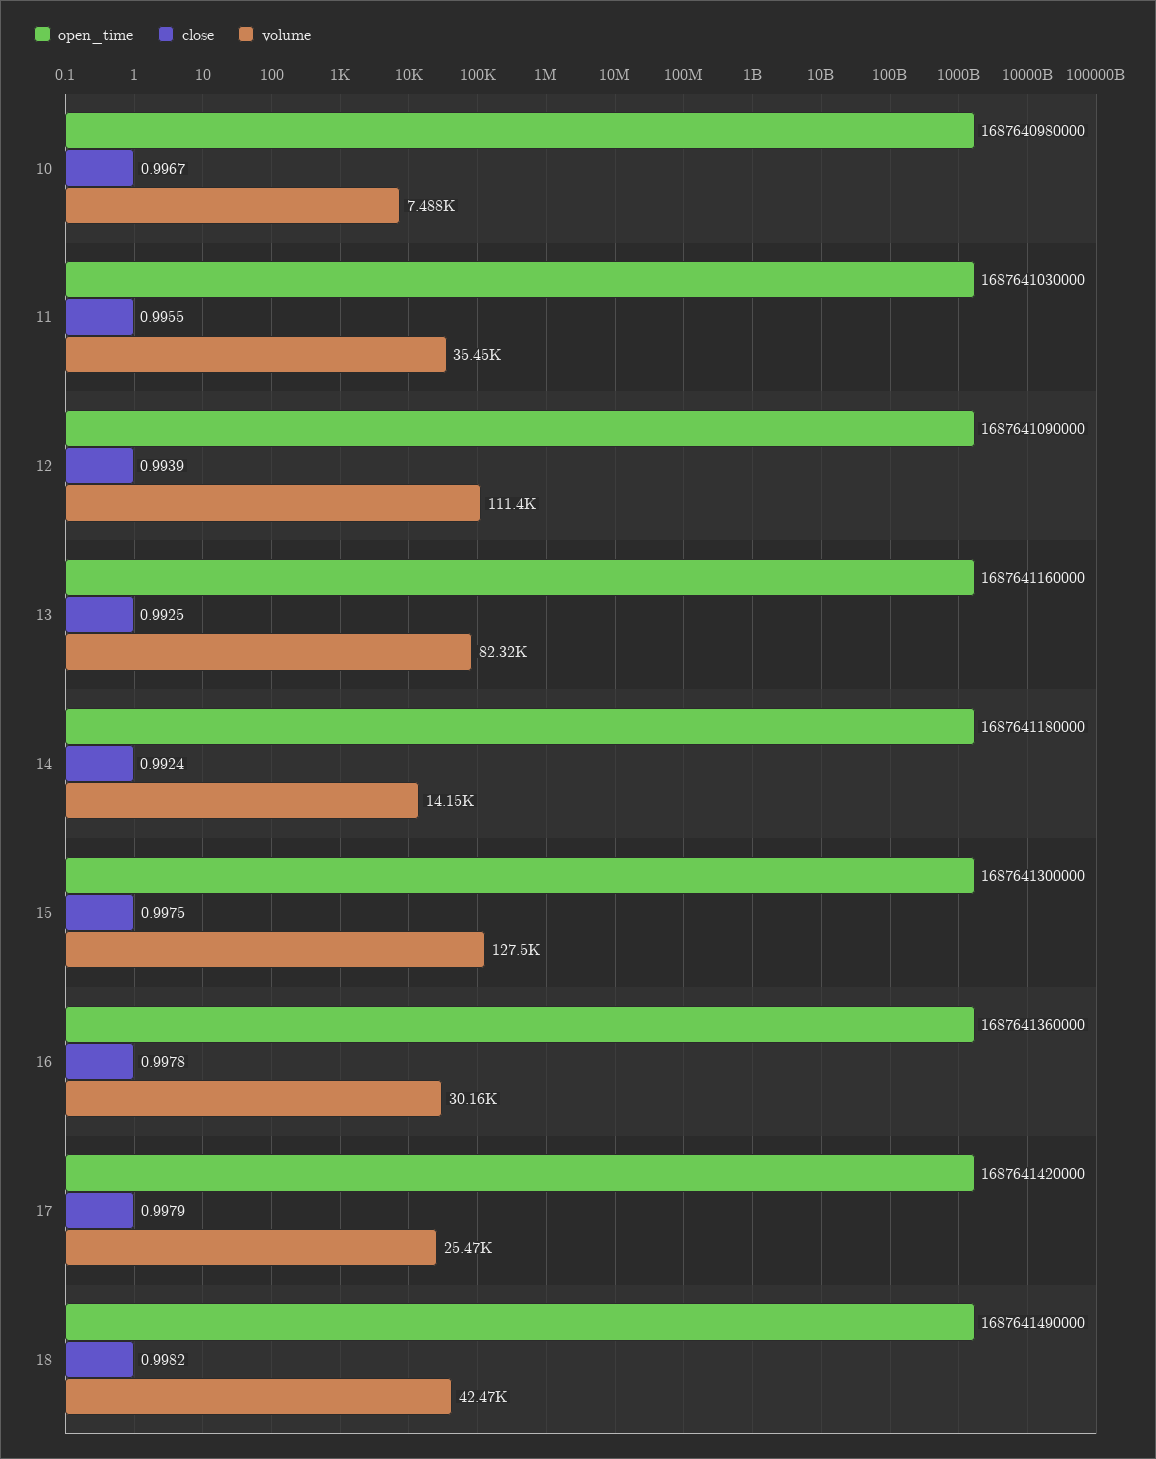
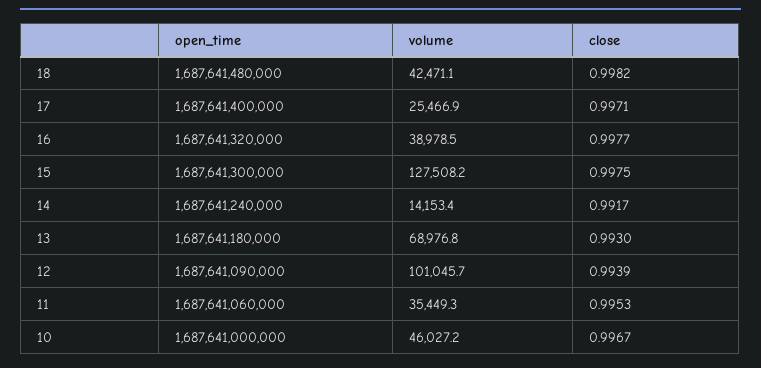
  {
    "open_time": {
-     "10": 1687640980000,
+     "10": 1687641000000,
-     "11": 1687641030000,
+     "11": 1687641060000,
      "12": 1687641090000,
-     "13": 1687641160000,
+     "13": 1687641180000,
-     "14": 1687641180000,
+     "14": 1687641240000,
      "15": 1687641300000,
-     "16": 1687641360000,
+     "16": 1687641320000,
-     "17": 1687641420000,
+     "17": 1687641400000,
-     "18": 1687641490000
+     "18": 1687641480000
    },
    "close": {
      "10": 0.9967,
-     "11": 0.9955,
+     "11": 0.9953,
      "12": 0.9939,
-     "13": 0.9925,
+     "13": 0.993,
-     "14": 0.9924,
+     "14": 0.9917,
      "15": 0.9975,
-     "16": 0.9978,
+     "16": 0.9977,
-     "17": 0.9979,
+     "17": 0.9971,
      "18": 0.9982
    },
    "volume": {
-     "10": 7488,
+     "10": 46027.2,
      "11": 35449.3,
-     "12": 111400,
+     "12": 101045.7,
-     "13": 82320,
+     "13": 68976.8,
      "14": 14153.4,
      "15": 127508.2,
-     "16": 30160,
+     "16": 38978.5,
      "17": 25466.9,
      "18": 42471.1
    }
  }

